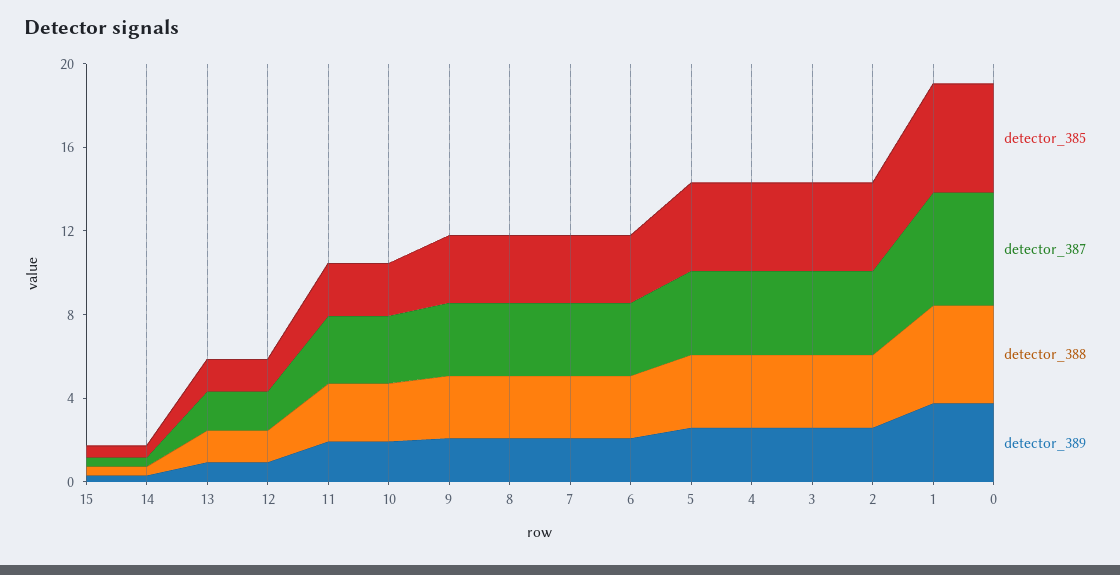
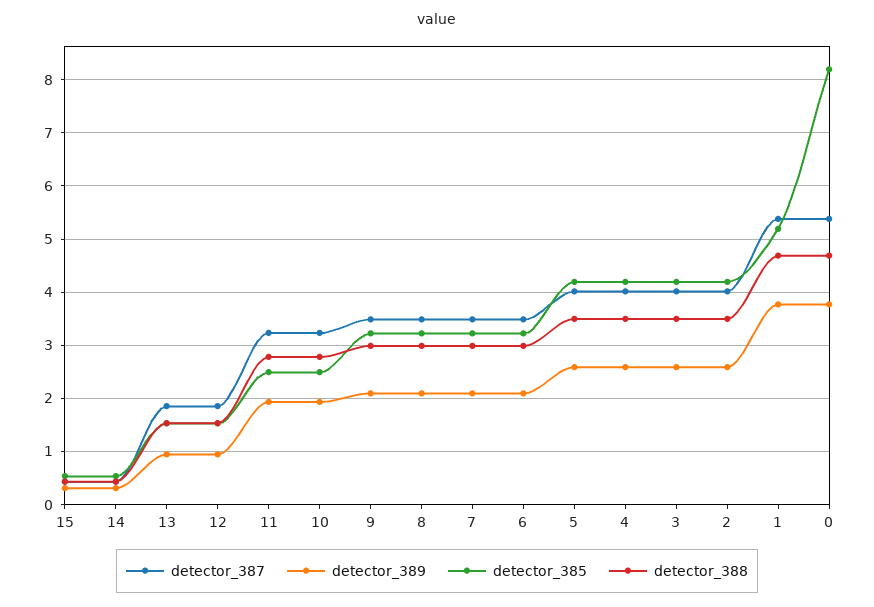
  {
    "detector_385": {
      "15": 0.6,
      "14": 0.6,
      "13": 1.6,
      "12": 1.6,
      "11": 2.4,
      "10": 2.4,
      "9": 3.2,
      "8": 3.2,
      "7": 3.2,
      "6": 3.2,
      "5": 4.2,
      "4": 4.2,
      "3": 4.2,
      "2": 4.2,
      "1": 5.2,
-     "0": 5
+     "0": 8.2
    },
    "detector_387": {
      "15": 0.4,
      "14": 0.4,
      "13": 1.8,
      "12": 1.8,
      "11": 3.2,
      "10": 3.2,
      "9": 3.4,
      "8": 3.4,
      "7": 3.4,
      "6": 3.4,
      "5": 4,
      "4": 4,
      "3": 4,
      "2": 4,
      "1": 5.4,
      "0": 5.4
    },
    "detector_388": {
      "15": 0.4,
      "14": 0.4,
      "13": 1.6,
      "12": 1.6,
      "11": 2.8,
      "10": 2.8,
      "9": 3,
      "8": 3,
      "7": 3,
      "6": 3,
      "5": 3.4,
      "4": 3.4,
      "3": 3.4,
      "2": 3.4,
      "1": 4.6,
      "0": 4.6
    },
    "detector_389": {
      "15": 0.4,
      "14": 0.4,
      "13": 1,
      "12": 1,
      "11": 2,
      "10": 2,
      "9": 2,
      "8": 2,
      "7": 2,
      "6": 2,
      "5": 2.6,
      "4": 2.6,
      "3": 2.6,
      "2": 2.6,
      "1": 3.8,
      "0": 3.8
    }
  }

